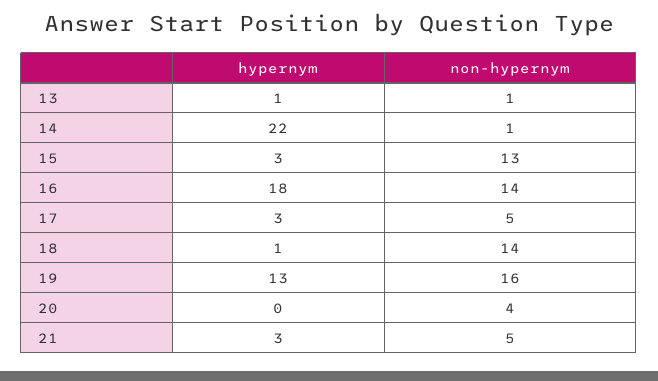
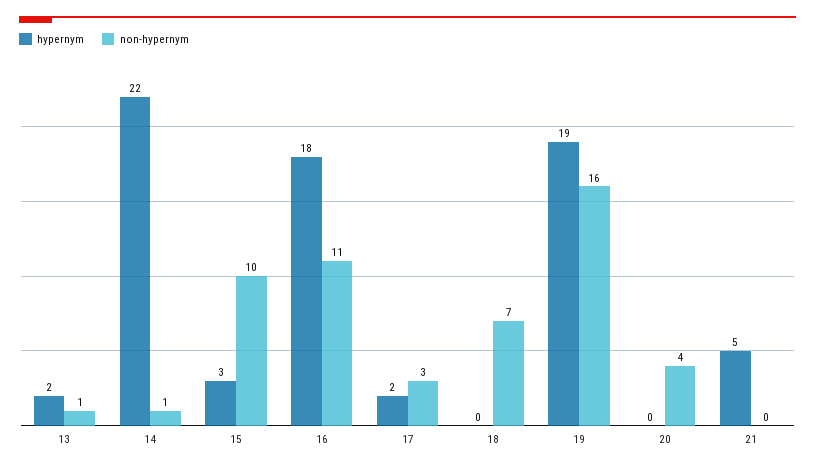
  {
    "hypernym": {
-     "13": 1,
+     "13": 2,
      "14": 22,
      "15": 3,
      "16": 18,
-     "17": 3,
+     "17": 2,
-     "18": 1,
+     "18": 0,
-     "19": 13,
+     "19": 19,
      "20": 0,
-     "21": 3
+     "21": 5
    },
    "non-hypernym": {
      "13": 1,
      "14": 1,
-     "15": 13,
+     "15": 10,
-     "16": 14,
+     "16": 11,
-     "17": 5,
+     "17": 3,
-     "18": 14,
+     "18": 7,
      "19": 16,
      "20": 4,
-     "21": 5
+     "21": 0
    }
  }

